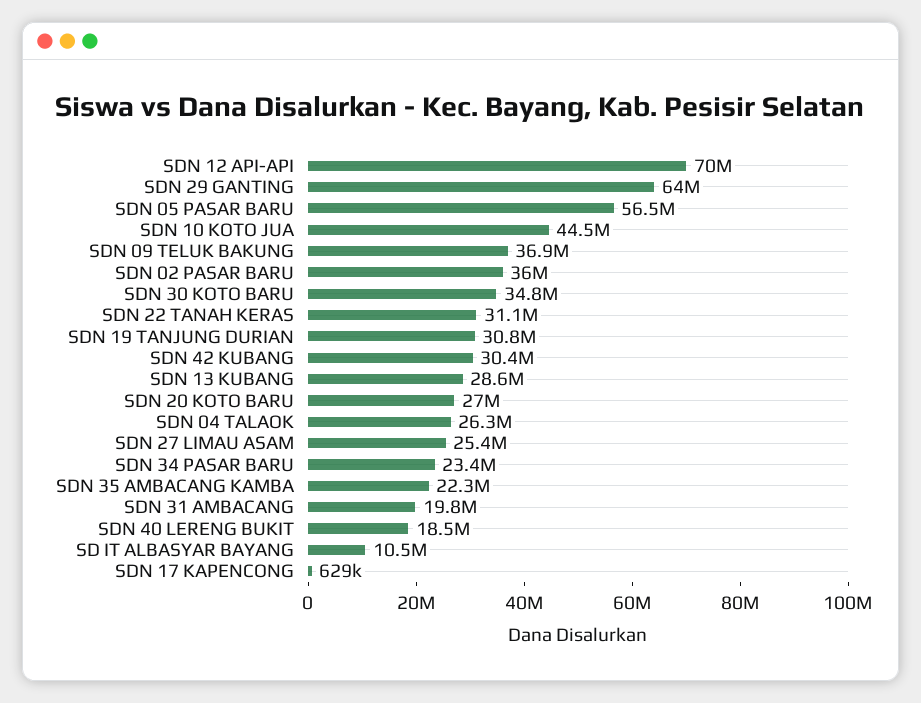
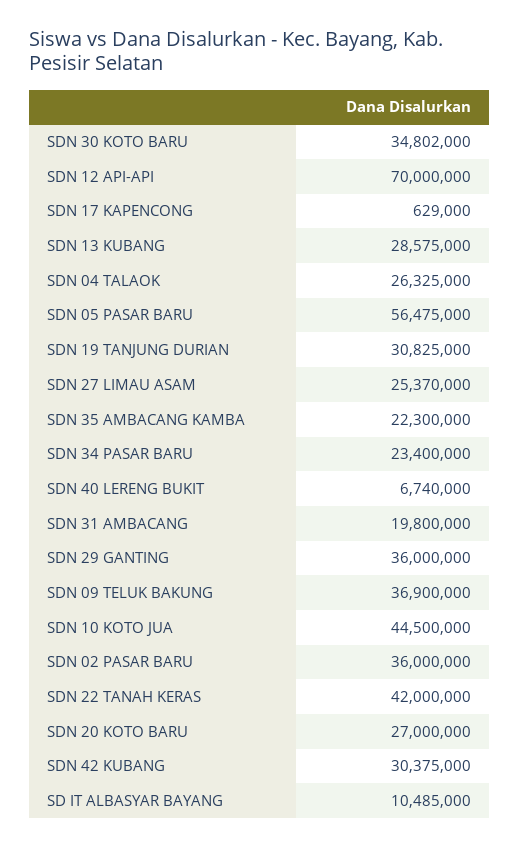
  {
    "SDN 12 API-API": 70000000,
-   "SDN 29 GANTING": 64000000,
+   "SDN 29 GANTING": 36000000,
    "SDN 05 PASAR BARU": 56475000,
    "SDN 10 KOTO JUA": 44500000,
    "SDN 09 TELUK BAKUNG": 36900000,
    "SDN 02 PASAR BARU": 36000000,
    "SDN 30 KOTO BARU": 34802000,
-   "SDN 22 TANAH KERAS": 31100000,
+   "SDN 22 TANAH KERAS": 42000000,
    "SDN 19 TANJUNG DURIAN": 30825000,
    "SDN 42 KUBANG": 30375000,
    "SDN 13 KUBANG": 28575000,
    "SDN 20 KOTO BARU": 27000000,
    "SDN 04 TALAOK": 26325000,
    "SDN 27 LIMAU ASAM": 25370000,
    "SDN 34 PASAR BARU": 23400000,
    "SDN 35 AMBACANG KAMBA": 22300000,
    "SDN 31 AMBACANG": 19800000,
-   "SDN 40 LERENG BUKIT": 18500000,
+   "SDN 40 LERENG BUKIT": 6740000,
    "SD IT ALBASYAR BAYANG": 10485000,
    "SDN 17 KAPENCONG": 629000
  }

